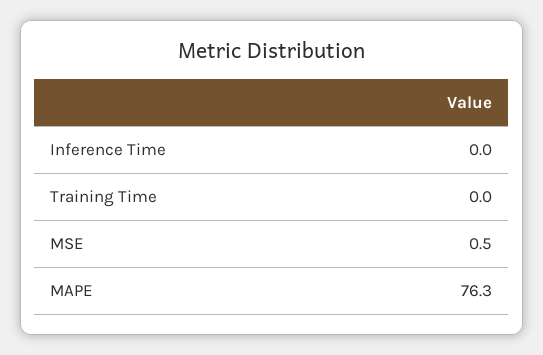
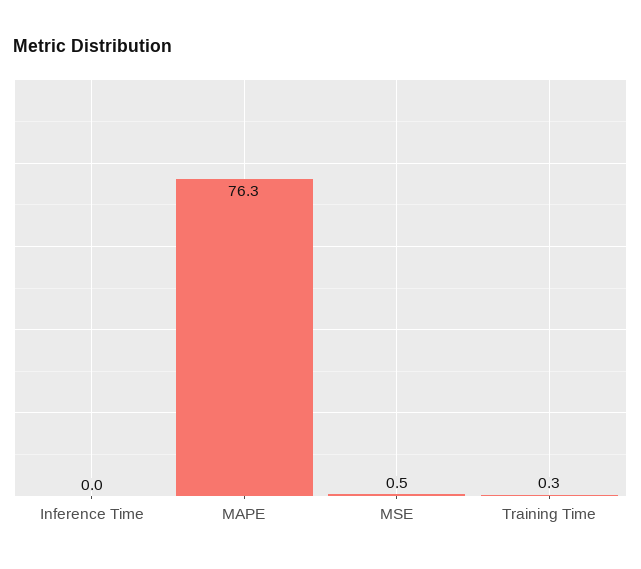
  {
    "Inference Time": 0,
-   "Training Time": 0,
+   "Training Time": 0.3,
    "MSE": 0.5,
    "MAPE": 76.3
  }

